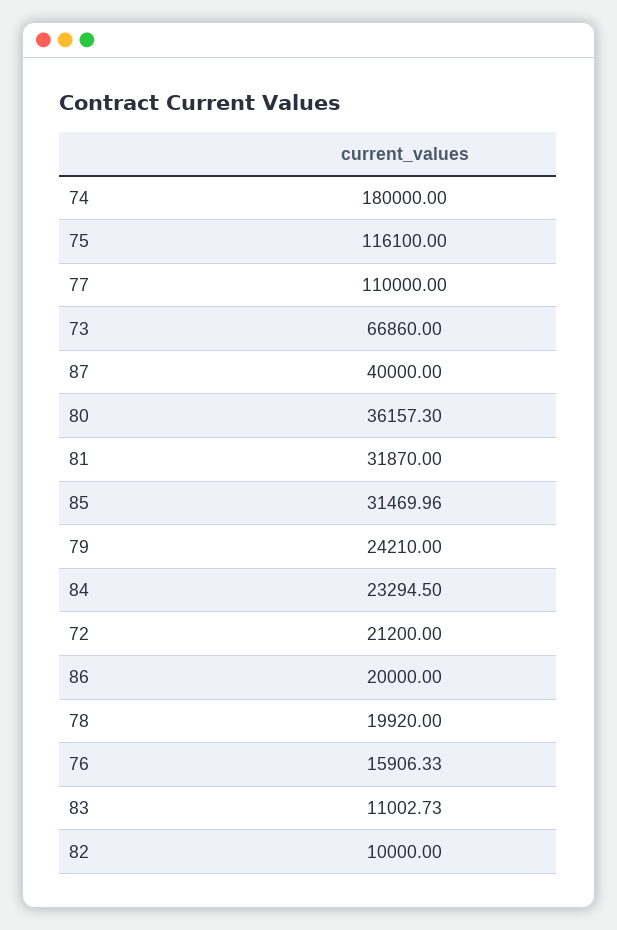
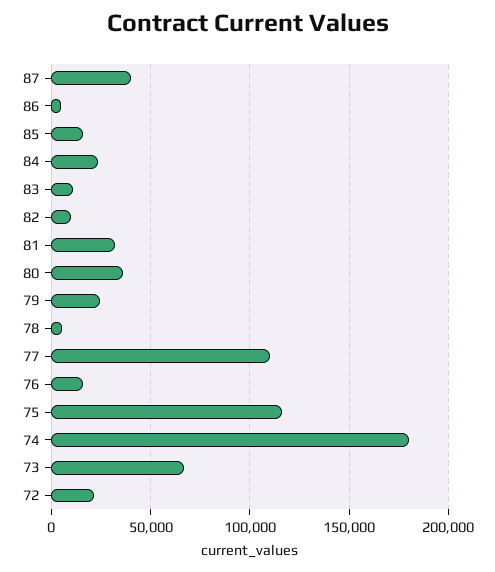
  {
    "74": 180000,
    "75": 116100,
    "77": 110000,
    "73": 66860,
    "87": 40000,
    "80": 36157.3,
    "81": 31870,
-   "85": 31469.96,
+   "85": 15000,
    "79": 24210,
    "84": 23294.5,
    "72": 21200,
-   "86": 20000,
+   "86": 5000,
-   "78": 19920,
+   "78": 5000,
    "76": 15906.33,
    "83": 11002.73,
    "82": 10000
  }

